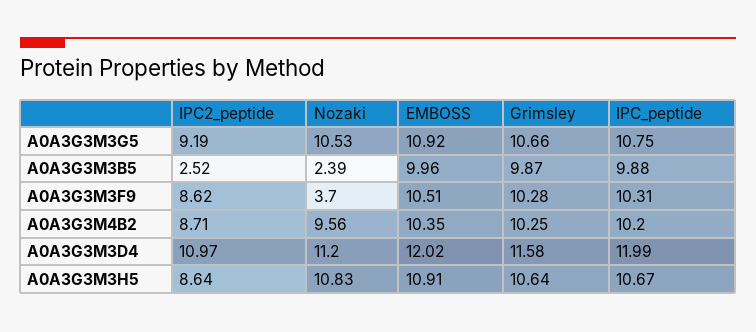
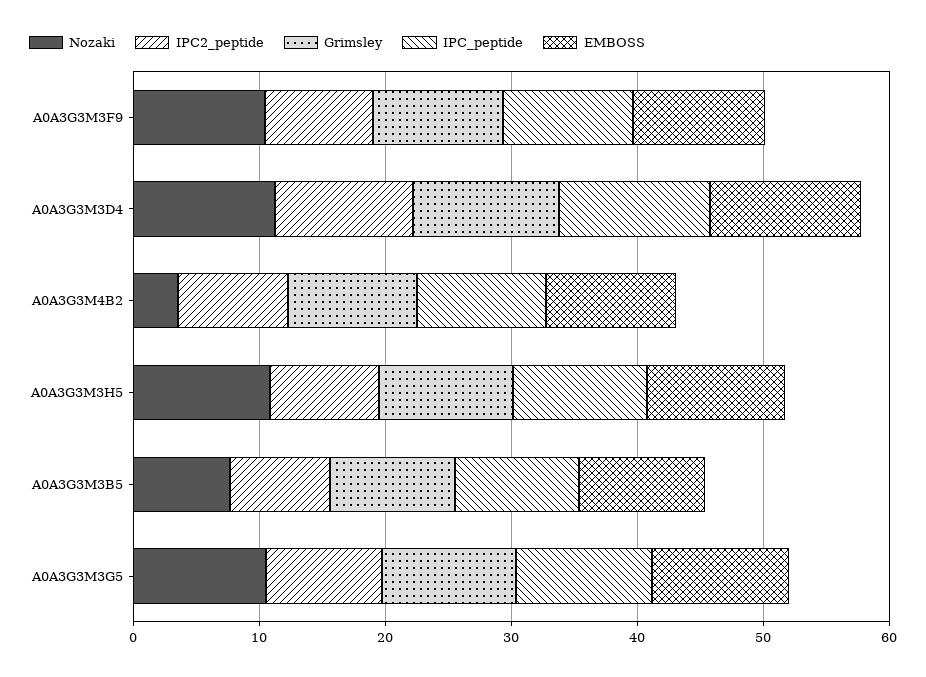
  {
    "IPC2_peptide": {
      "A0A3G3M3G5": 9.19,
-     "A0A3G3M3B5": 2.52,
+     "A0A3G3M3B5": 8,
      "A0A3G3M3F9": 8.62,
      "A0A3G3M4B2": 8.71,
      "A0A3G3M3D4": 10.97,
      "A0A3G3M3H5": 8.64
    },
    "Nozaki": {
      "A0A3G3M3G5": 10.53,
-     "A0A3G3M3B5": 2.39,
+     "A0A3G3M3B5": 8,
-     "A0A3G3M3F9": 3.7,
+     "A0A3G3M3F9": 10,
-     "A0A3G3M4B2": 9.56,
+     "A0A3G3M4B2": 4,
      "A0A3G3M3D4": 11.2,
      "A0A3G3M3H5": 10.83
    },
    "EMBOSS": {
      "A0A3G3M3G5": 10.92,
      "A0A3G3M3B5": 9.96,
      "A0A3G3M3F9": 10.51,
      "A0A3G3M4B2": 10.35,
      "A0A3G3M3D4": 12.02,
      "A0A3G3M3H5": 10.91
    },
    "Grimsley": {
      "A0A3G3M3G5": 10.66,
      "A0A3G3M3B5": 9.87,
      "A0A3G3M3F9": 10.28,
      "A0A3G3M4B2": 10.25,
      "A0A3G3M3D4": 11.58,
      "A0A3G3M3H5": 10.64
    },
    "IPC_peptide": {
      "A0A3G3M3G5": 10.75,
      "A0A3G3M3B5": 9.88,
      "A0A3G3M3F9": 10.31,
      "A0A3G3M4B2": 10.2,
      "A0A3G3M3D4": 11.99,
      "A0A3G3M3H5": 10.67
    }
  }

